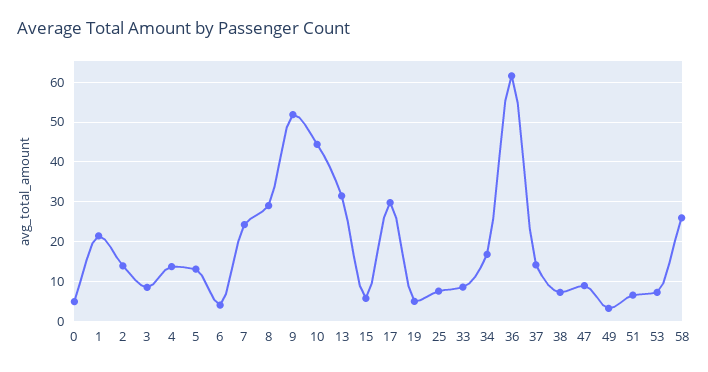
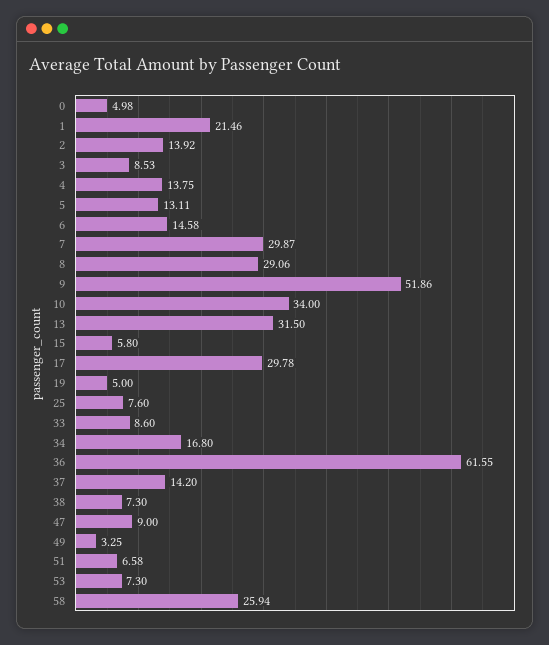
  {
    "0": 4.98,
    "1": 21.46,
    "2": 13.92,
    "3": 8.53,
    "4": 13.75,
    "5": 13.11,
-   "6": 4,
+   "6": 14.58,
-   "7": 24,
+   "7": 29.87,
    "8": 29.06,
    "9": 51.86,
-   "10": 44,
+   "10": 34,
    "13": 31.5,
    "15": 5.8,
    "17": 29.78,
    "19": 5,
    "25": 7.6,
    "33": 8.6,
    "34": 16.8,
    "36": 61.55,
    "37": 14.2,
    "38": 7.3,
    "47": 9,
    "49": 3.25,
    "51": 6.58,
    "53": 7.3,
    "58": 25.94
  }

